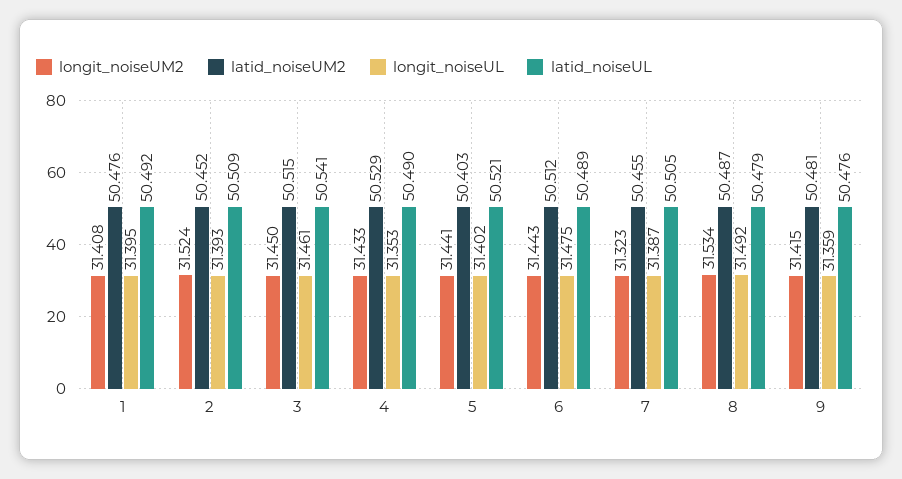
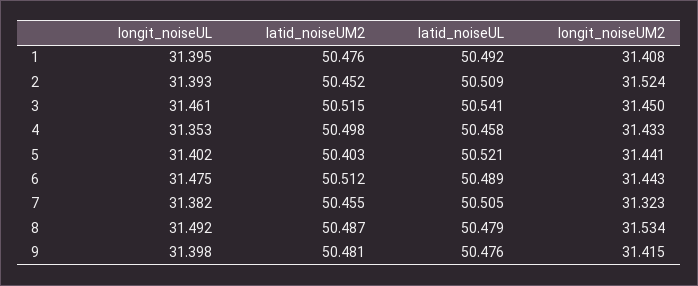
  {
    "longit_noiseUM2": {
      "1": 31.408,
      "2": 31.524,
      "3": 31.45,
      "4": 31.433,
      "5": 31.441,
      "6": 31.443,
      "7": 31.323,
      "8": 31.534,
      "9": 31.415
    },
    "latid_noiseUM2": {
      "1": 50.476,
      "2": 50.452,
      "3": 50.515,
-     "4": 50.529,
+     "4": 50.498,
      "5": 50.403,
      "6": 50.512,
      "7": 50.455,
      "8": 50.487,
      "9": 50.481
    },
    "longit_noiseUL": {
      "1": 31.395,
      "2": 31.393,
      "3": 31.461,
      "4": 31.353,
      "5": 31.402,
      "6": 31.475,
-     "7": 31.387,
+     "7": 31.382,
      "8": 31.492,
-     "9": 31.359
+     "9": 31.398
    },
    "latid_noiseUL": {
      "1": 50.492,
      "2": 50.509,
      "3": 50.541,
-     "4": 50.49,
+     "4": 50.458,
      "5": 50.521,
      "6": 50.489,
      "7": 50.505,
      "8": 50.479,
      "9": 50.476
    }
  }

